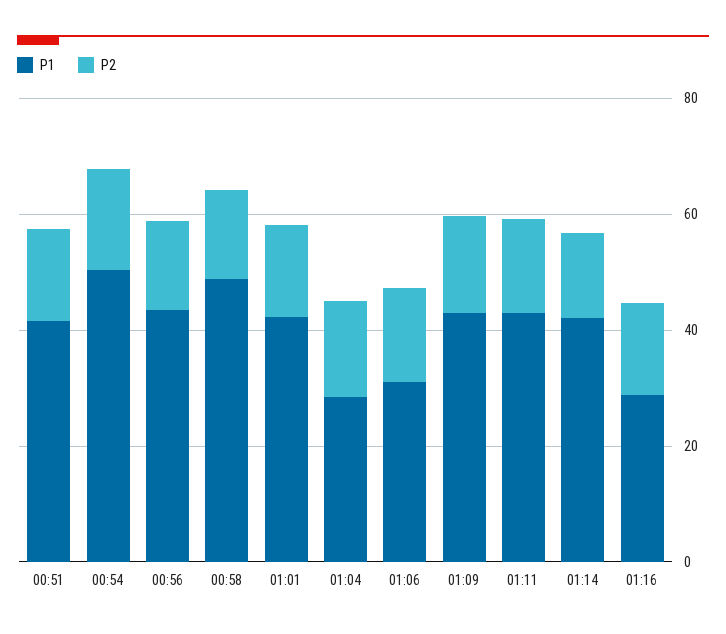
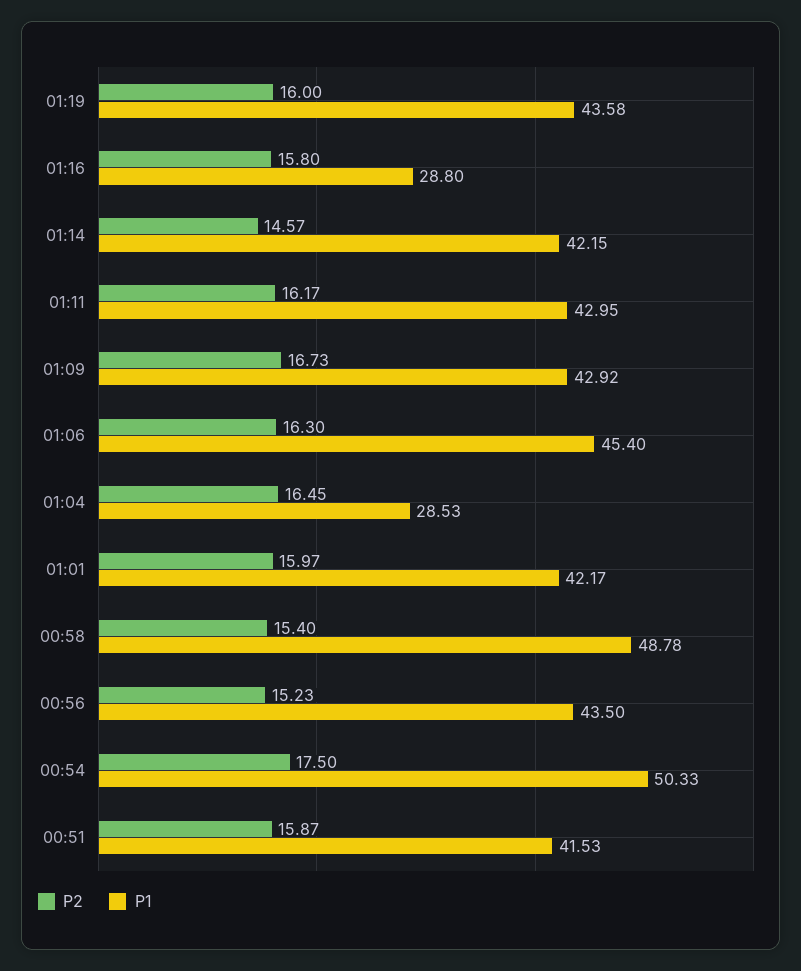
  {
    "P1": {
      "00:51": 41.53,
      "00:54": 50.33,
      "00:56": 43.5,
      "00:58": 48.78,
      "01:01": 42.17,
      "01:04": 28.53,
-     "01:06": 30,
+     "01:06": 45.4,
      "01:09": 42.92,
      "01:11": 42.95,
      "01:14": 42.15,
-     "01:16": 28.8
+     "01:16": 28.8,
+     "01:19": 43.58
    },
    "P2": {
      "00:51": 15.87,
      "00:54": 17.5,
      "00:56": 15.23,
      "00:58": 15.4,
      "01:01": 15.97,
      "01:04": 16.45,
      "01:06": 16.3,
      "01:09": 16.73,
      "01:11": 16.17,
      "01:14": 14.57,
-     "01:16": 15.8
+     "01:16": 15.8,
+     "01:19": 16
    }
  }

